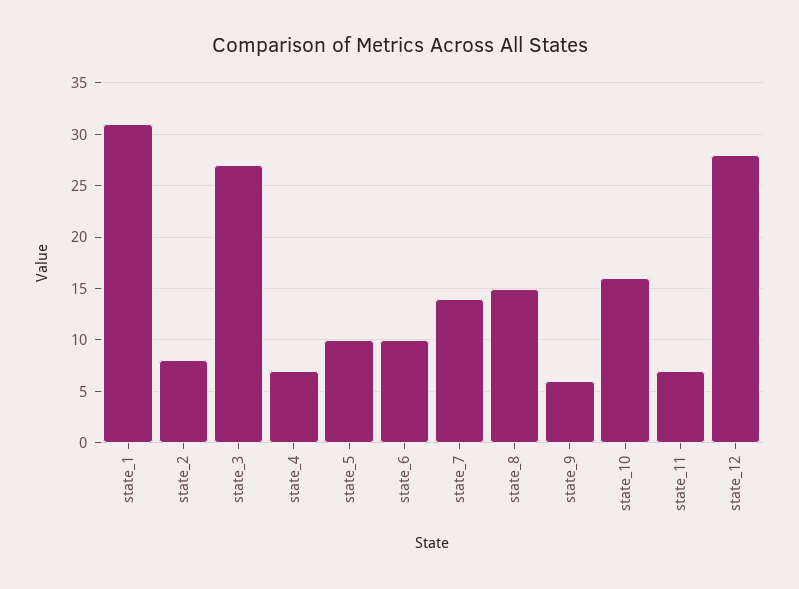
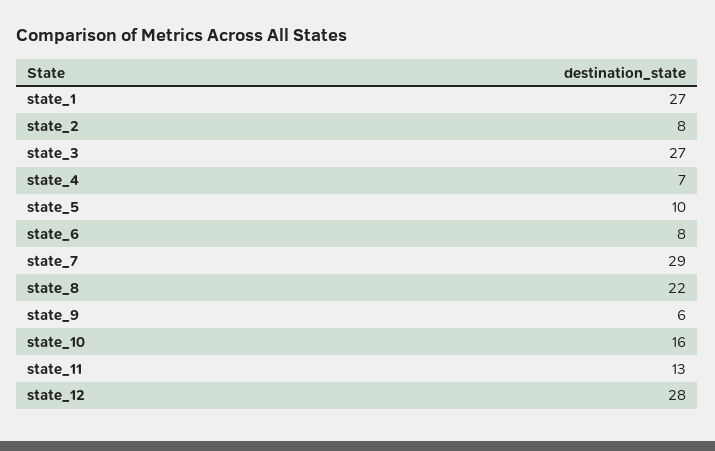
  {
-   "state_1": 31,
+   "state_1": 27,
    "state_2": 8,
    "state_3": 27,
    "state_4": 7,
    "state_5": 10,
-   "state_6": 10,
+   "state_6": 8,
-   "state_7": 14,
+   "state_7": 29,
-   "state_8": 15,
+   "state_8": 22,
    "state_9": 6,
    "state_10": 16,
-   "state_11": 7,
+   "state_11": 13,
    "state_12": 28
  }

